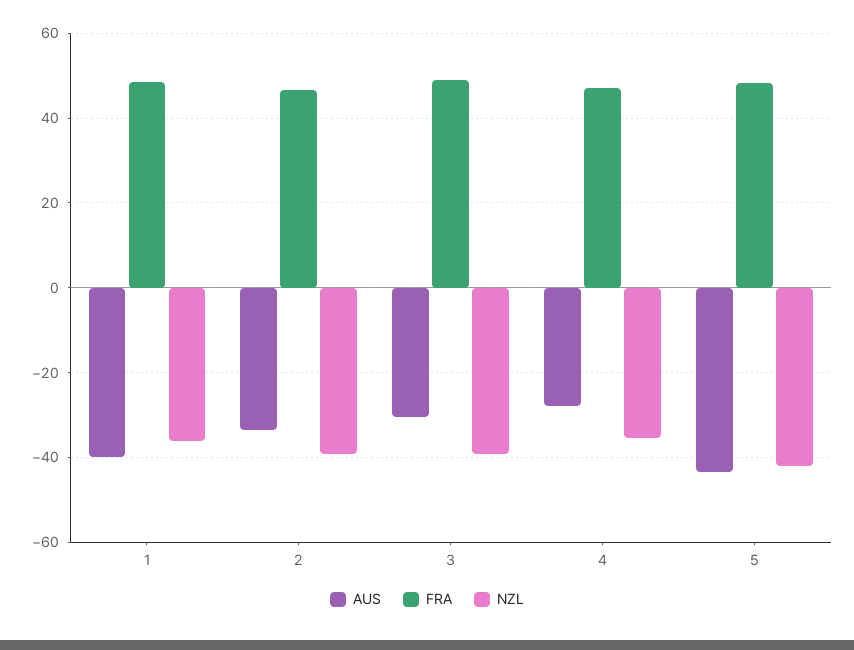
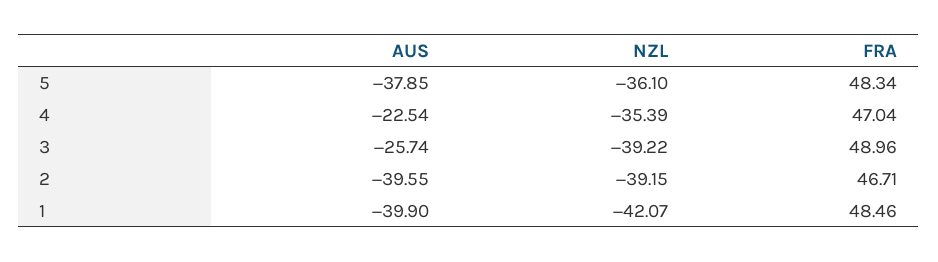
  {
    "AUS": {
      "1": -39.9,
-     "2": -34,
+     "2": -39.55,
-     "3": -30,
+     "3": -25.74,
-     "4": -28,
+     "4": -22.54,
-     "5": -44
+     "5": -37.85
    },
    "FRA": {
      "1": 48.46,
      "2": 46.71,
      "3": 48.96,
      "4": 47.04,
      "5": 48.34
    },
    "NZL": {
-     "1": -36,
+     "1": -42.07,
      "2": -39.15,
      "3": -39.22,
      "4": -35.39,
-     "5": -42
+     "5": -36.1
    }
  }

